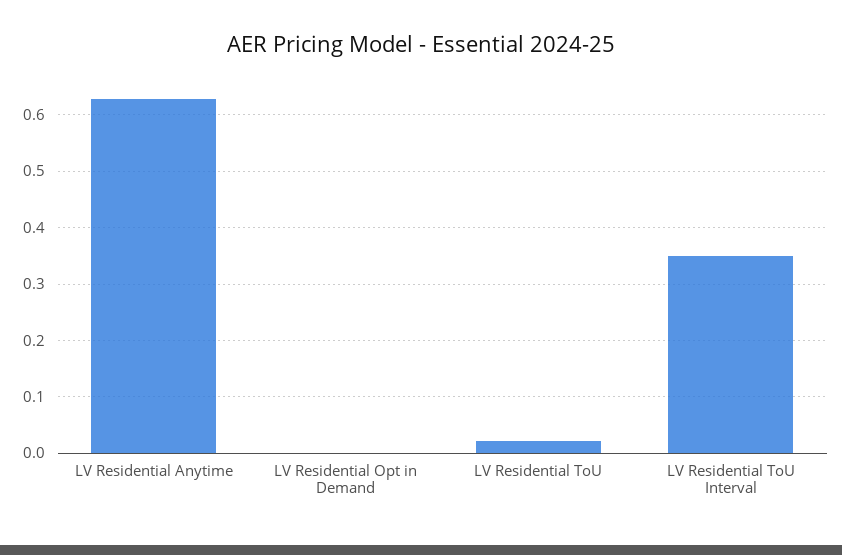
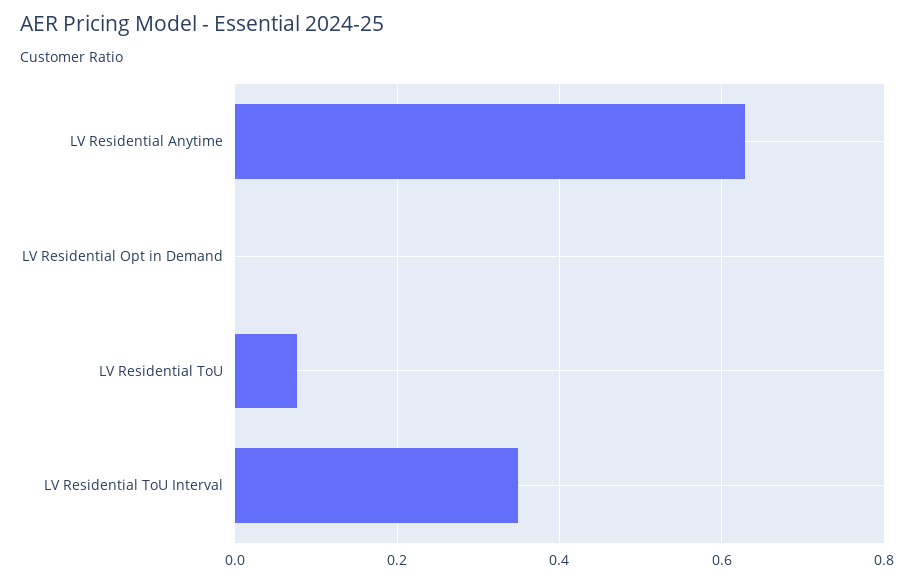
  {
    "LV Residential Anytime": 0.62,
    "LV Residential Opt in Demand": 0,
-   "LV Residential ToU": 0.02,
+   "LV Residential ToU": 0.08,
    "LV Residential ToU Interval": 0.34
  }

